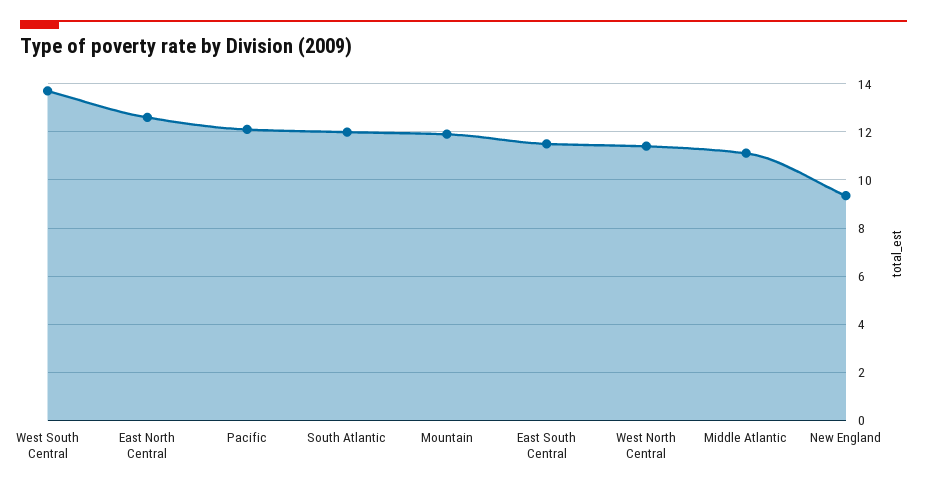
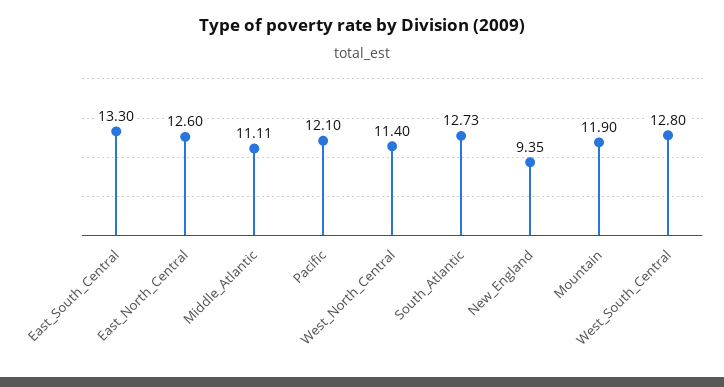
  {
-   "West South Central": 13.75,
+   "West South Central": 12.8,
    "East North Central": 12.6,
    "Pacific": 12.1,
-   "South Atlantic": 12,
+   "South Atlantic": 12.73,
    "Mountain": 11.9,
-   "East South Central": 11.5,
+   "East South Central": 13.3,
    "West North Central": 11.4,
    "Middle Atlantic": 11.11,
    "New England": 9.35
  }

